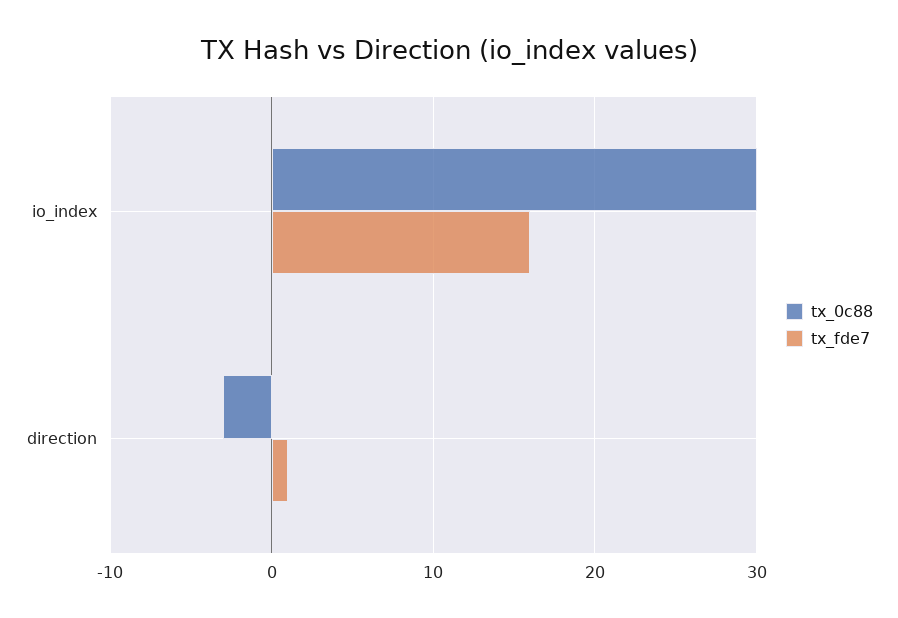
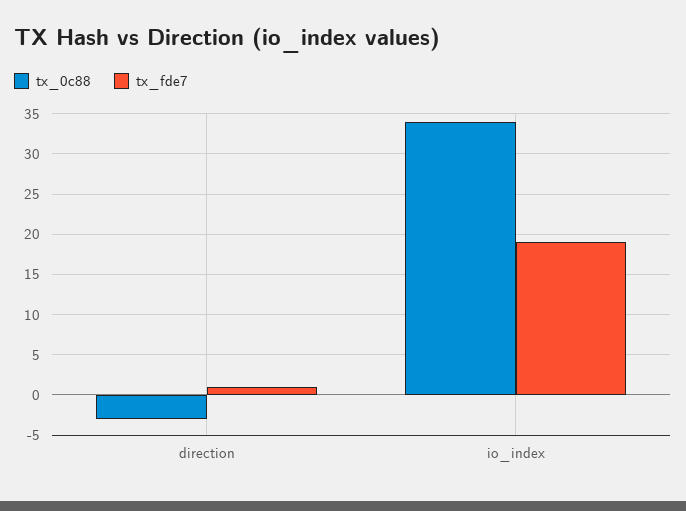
  {
    "tx_0c88": {
-     "io_index": 30,
+     "io_index": 34,
      "direction": -3
    },
    "tx_fde7": {
-     "io_index": 16,
+     "io_index": 19,
      "direction": 1
    }
  }

